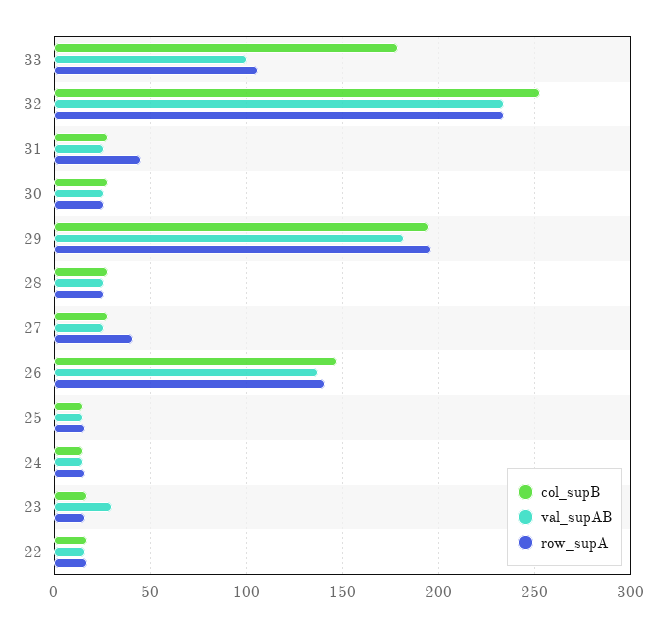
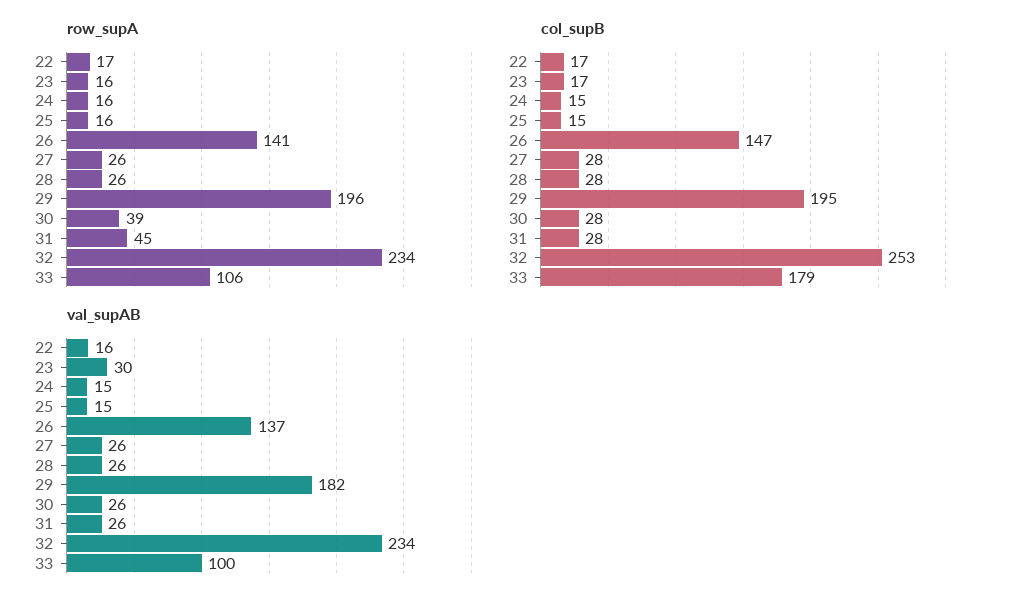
  {
    "col_supB": {
      "33": 179,
      "32": 253,
      "31": 28,
      "30": 28,
      "29": 195,
      "28": 28,
      "27": 28,
      "26": 147,
      "25": 15,
      "24": 15,
      "23": 17,
      "22": 17
    },
    "val_supAB": {
      "33": 100,
      "32": 234,
      "31": 26,
      "30": 26,
      "29": 182,
      "28": 26,
      "27": 26,
      "26": 137,
      "25": 15,
      "24": 15,
      "23": 30,
      "22": 16
    },
    "row_supA": {
      "33": 106,
      "32": 234,
      "31": 45,
-     "30": 25,
+     "30": 39,
      "29": 196,
      "28": 26,
-     "27": 40,
+     "27": 26,
      "26": 141,
      "25": 16,
      "24": 16,
      "23": 16,
      "22": 17
    }
  }

